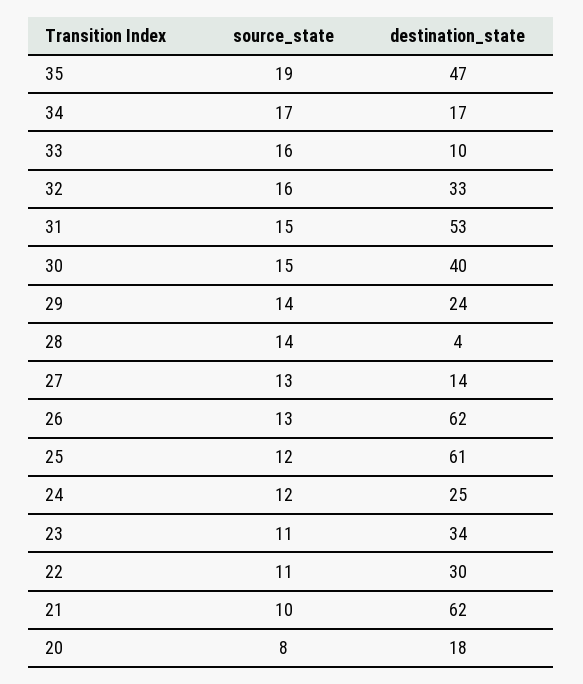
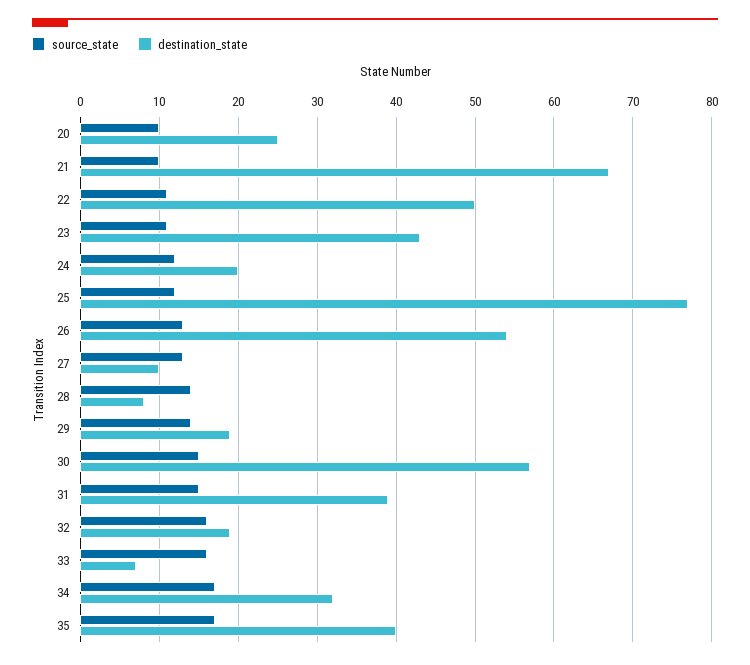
  {
    "source_state": {
-     "35": 19,
+     "35": 17,
      "34": 17,
      "33": 16,
      "32": 16,
      "31": 15,
      "30": 15,
      "29": 14,
      "28": 14,
      "27": 13,
      "26": 13,
      "25": 12,
      "24": 12,
      "23": 11,
      "22": 11,
      "21": 10,
-     "20": 8
+     "20": 10
    },
    "destination_state": {
-     "35": 47,
+     "35": 40,
-     "34": 17,
+     "34": 32,
-     "33": 10,
+     "33": 7,
-     "32": 33,
+     "32": 19,
-     "31": 53,
+     "31": 39,
-     "30": 40,
+     "30": 57,
-     "29": 24,
+     "29": 19,
-     "28": 4,
+     "28": 8,
-     "27": 14,
+     "27": 10,
-     "26": 62,
+     "26": 54,
-     "25": 61,
+     "25": 77,
-     "24": 25,
+     "24": 20,
-     "23": 34,
+     "23": 43,
-     "22": 30,
+     "22": 50,
-     "21": 62,
+     "21": 67,
-     "20": 18
+     "20": 25
    }
  }

